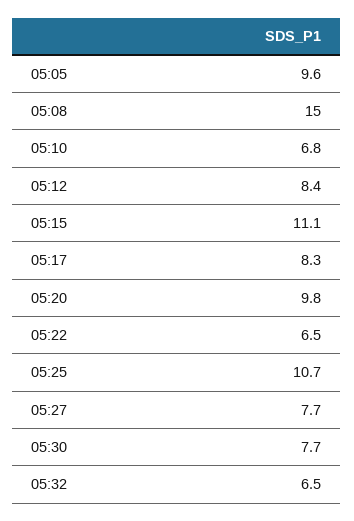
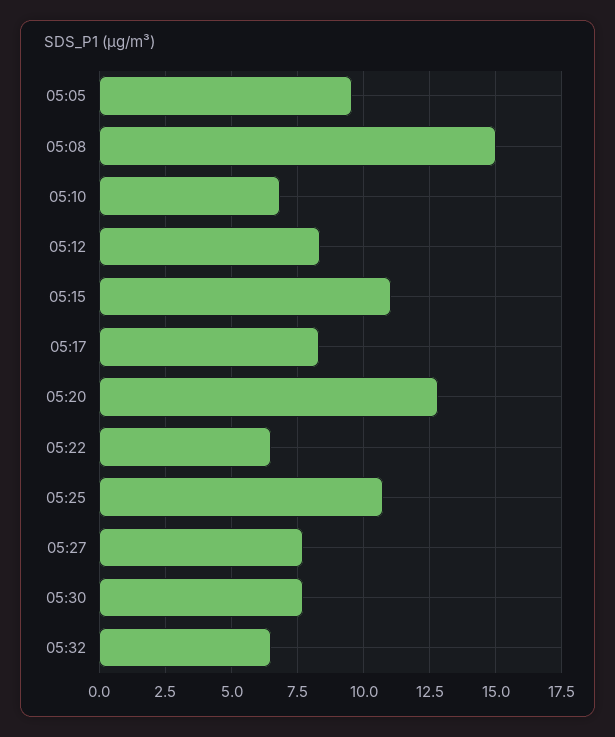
  {
    "05:05": 9.6,
    "05:08": 15,
    "05:10": 6.8,
    "05:12": 8.4,
    "05:15": 11.1,
    "05:17": 8.3,
-   "05:20": 9.8,
+   "05:20": 12.75,
    "05:22": 6.5,
    "05:25": 10.7,
    "05:27": 7.7,
    "05:30": 7.7,
    "05:32": 6.5
  }

